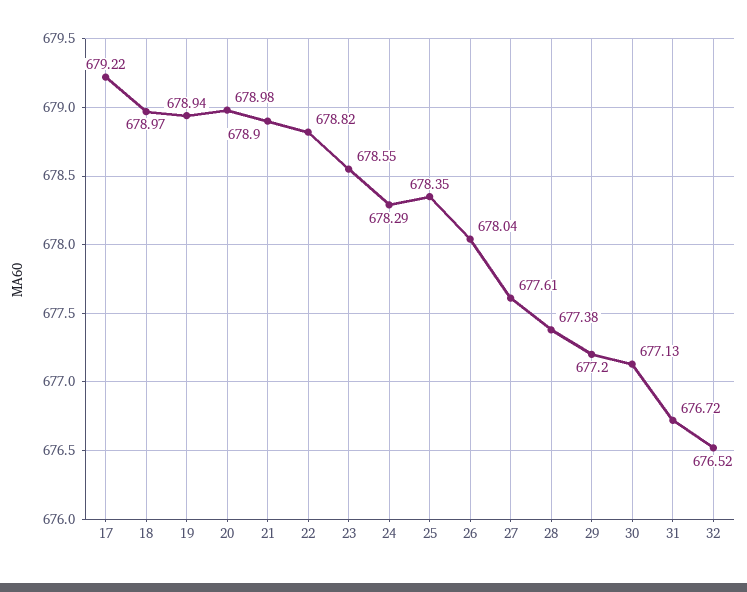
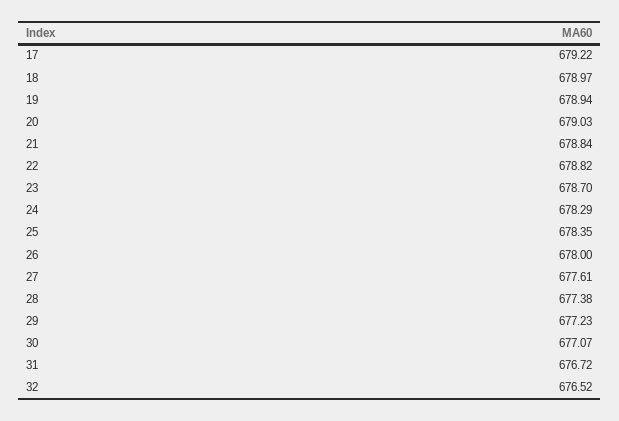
  {
    "17": 679.22,
    "18": 678.97,
    "19": 678.94,
-   "20": 678.98,
+   "20": 679.03,
-   "21": 678.9,
+   "21": 678.84,
    "22": 678.82,
-   "23": 678.55,
+   "23": 678.7,
    "24": 678.29,
    "25": 678.35,
-   "26": 678.04,
+   "26": 678,
    "27": 677.61,
    "28": 677.38,
-   "29": 677.2,
+   "29": 677.23,
-   "30": 677.13,
+   "30": 677.07,
    "31": 676.72,
    "32": 676.52
  }

